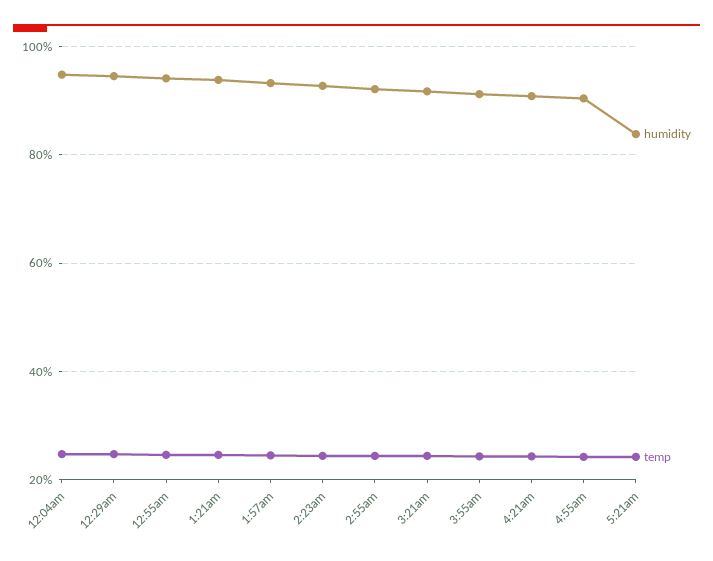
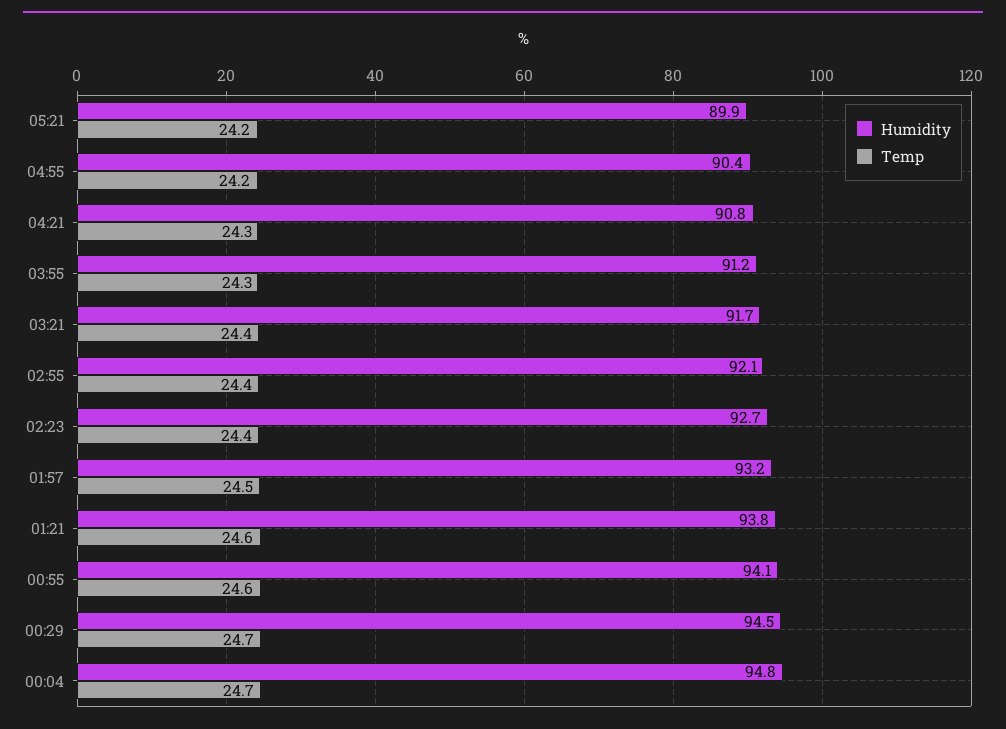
  {
    "humidity": {
      "12:04am": 94.8,
      "12:29am": 94.5,
      "12:55am": 94.1,
      "1:21am": 93.8,
      "1:57am": 93.2,
      "2:23am": 92.7,
      "2:55am": 92.1,
      "3:21am": 91.7,
      "3:55am": 91.2,
      "4:21am": 90.8,
      "4:55am": 90.4,
-     "5:21am": 84
+     "5:21am": 89.9
    },
    "temp": {
      "12:04am": 24.7,
      "12:29am": 24.7,
      "12:55am": 24.6,
      "1:21am": 24.6,
      "1:57am": 24.5,
      "2:23am": 24.4,
      "2:55am": 24.4,
      "3:21am": 24.4,
      "3:55am": 24.3,
      "4:21am": 24.3,
      "4:55am": 24.2,
      "5:21am": 24.2
    }
  }

